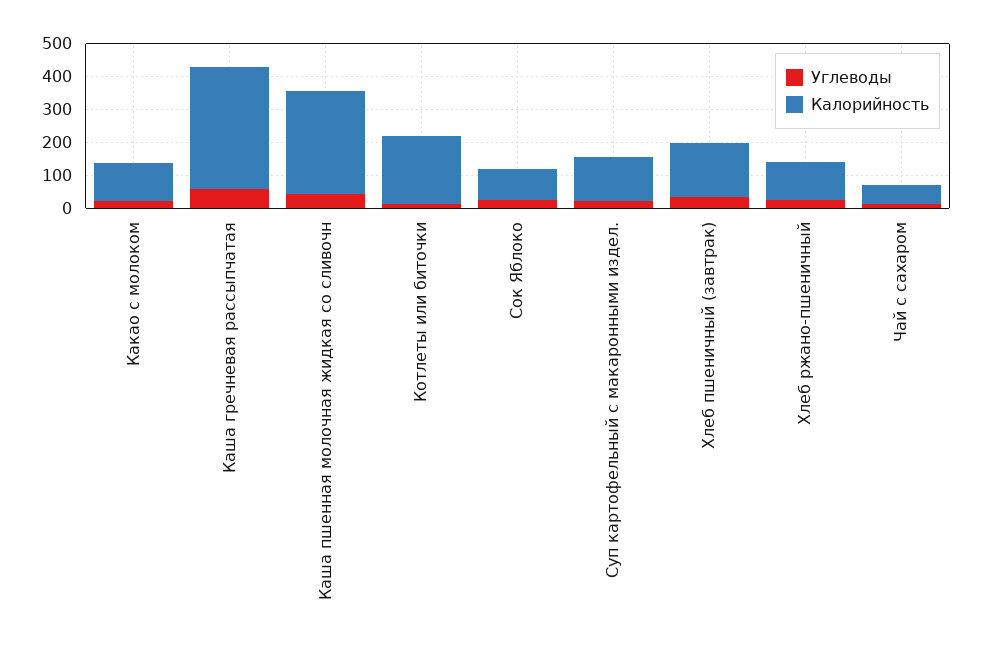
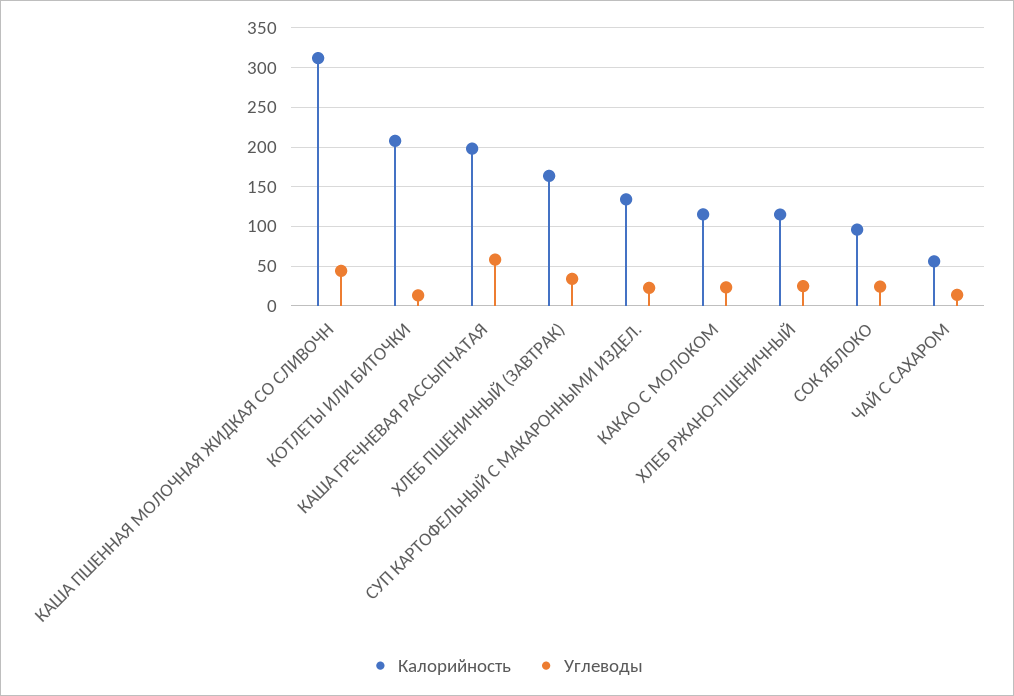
  {
    "Углеводы": {
      "Какао с молоком": 20,
      "Каша гречневая рассыпчатая": 60,
      "Каша пшенная молочная жидкая со сливочн": 40,
      "Котлеты или биточки": 10,
      "Сок Яблоко": 20,
      "Суп картофельный с макаронными издел.": 20,
      "Хлеб пшеничный (завтрак)": 30,
      "Хлеб ржано-пшеничный": 20,
      "Чай с сахаром": 10
    },
    "Калорийность": {
      "Какао с молоком": 120,
-     "Каша гречневая рассыпчатая": 375,
+     "Каша гречневая рассыпчатая": 200,
      "Каша пшенная молочная жидкая со сливочн": 310,
      "Котлеты или биточки": 210,
      "Сок Яблоко": 100,
      "Суп картофельный с макаронными издел.": 130,
      "Хлеб пшеничный (завтрак)": 160,
      "Хлеб ржано-пшеничный": 110,
      "Чай с сахаром": 60
    }
  }

